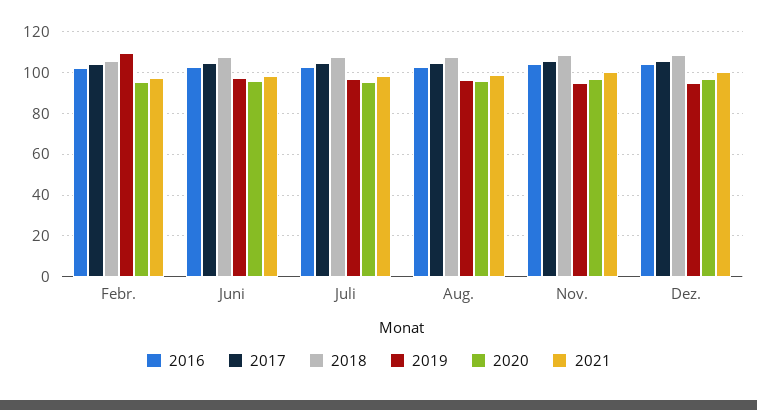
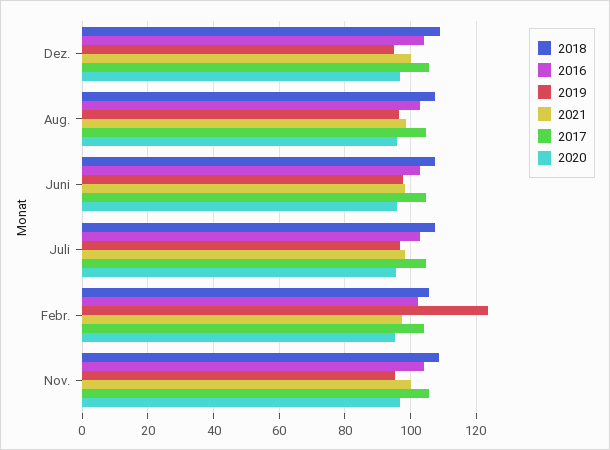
  {
    "2016": {
      "Febr.": 102,
      "Juni": 102,
      "Juli": 102,
      "Aug.": 102,
      "Nov.": 104,
      "Dez.": 104
    },
    "2017": {
      "Febr.": 104,
      "Juni": 104,
      "Juli": 104,
      "Aug.": 104,
      "Nov.": 106,
      "Dez.": 106
    },
    "2018": {
      "Febr.": 106,
      "Juni": 108,
      "Juli": 108,
      "Aug.": 108,
      "Nov.": 108,
      "Dez.": 108
    },
    "2019": {
-     "Febr.": 110,
+     "Febr.": 124,
      "Juni": 98,
      "Juli": 96,
      "Aug.": 96,
      "Nov.": 96,
      "Dez.": 96
    },
    "2020": {
      "Febr.": 96,
      "Juni": 96,
      "Juli": 96,
      "Aug.": 96,
      "Nov.": 96,
      "Dez.": 96
    },
    "2021": {
      "Febr.": 98,
      "Juni": 98,
      "Juli": 98,
      "Aug.": 98,
      "Nov.": 100,
      "Dez.": 100
    }
  }

